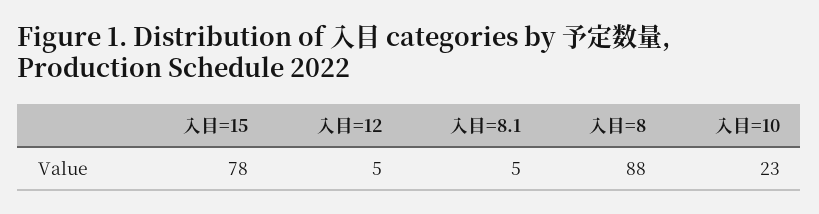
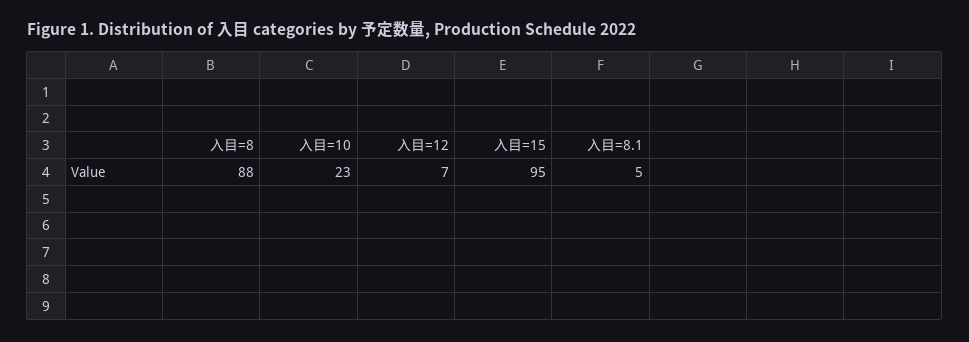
  {
-   "入目=15": 78,
+   "入目=15": 95,
-   "入目=12": 5,
+   "入目=12": 7,
    "入目=8.1": 5,
    "入目=8": 88,
    "入目=10": 23
  }

